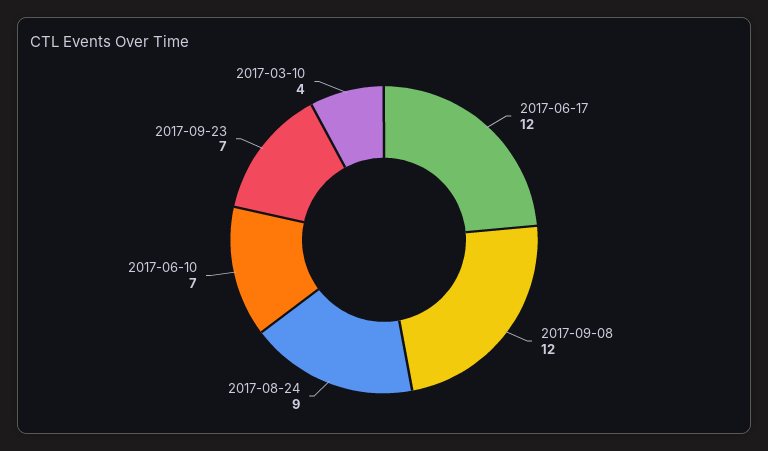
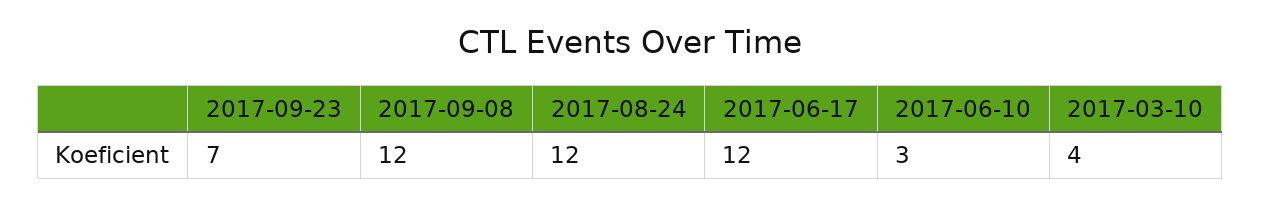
  {
    "2017-06-17": 12,
    "2017-09-08": 12,
-   "2017-08-24": 9,
+   "2017-08-24": 12,
-   "2017-06-10": 7,
+   "2017-06-10": 3,
    "2017-09-23": 7,
    "2017-03-10": 4
  }

